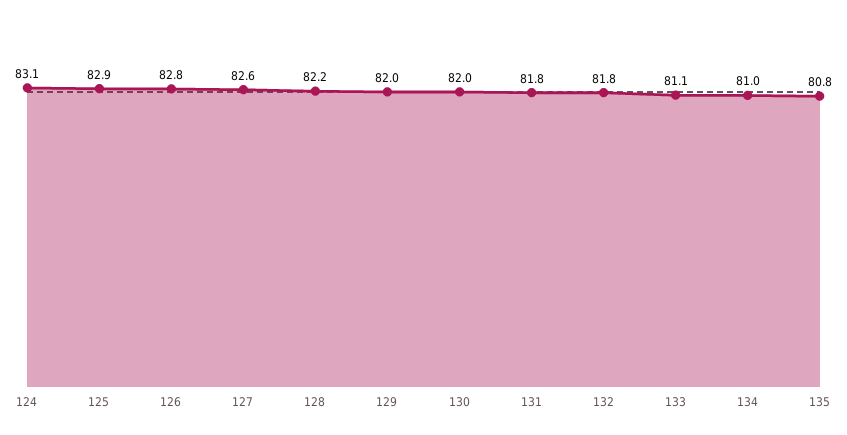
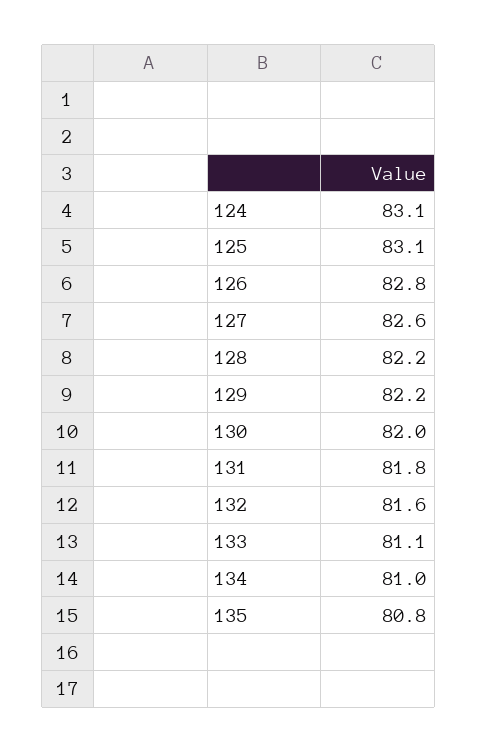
  {
    "124": 83.1,
-   "125": 82.9,
+   "125": 83.1,
    "126": 82.8,
    "127": 82.6,
    "128": 82.2,
-   "129": 82,
+   "129": 82.2,
    "130": 82,
    "131": 81.8,
-   "132": 81.8,
+   "132": 81.6,
    "133": 81.1,
    "134": 81,
    "135": 80.8
  }

